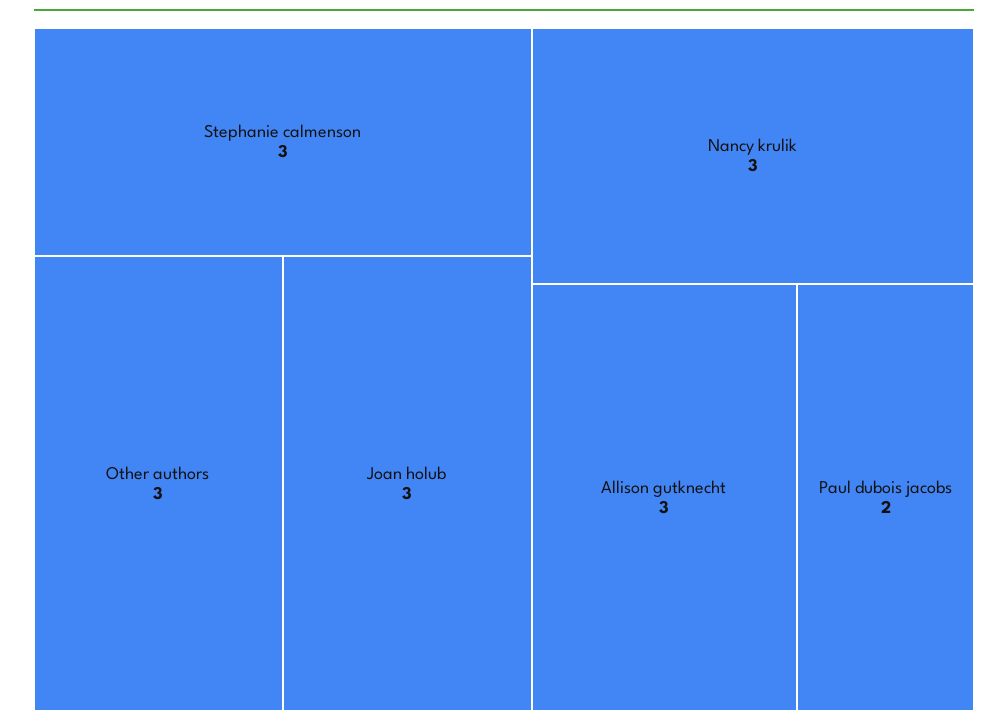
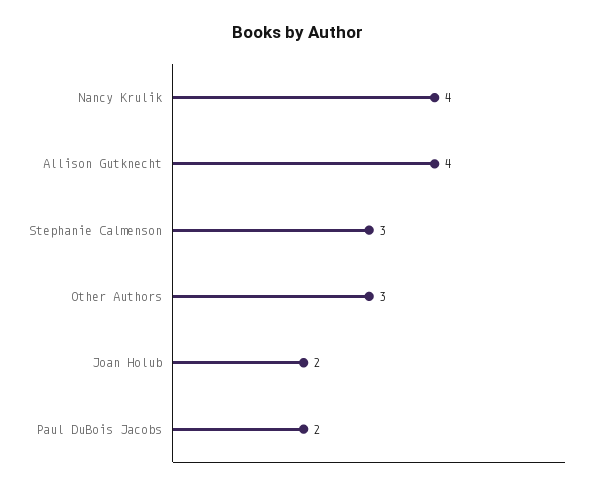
  {
    "Stephanie calmenson": 3,
    "Other authors": 3,
-   "Joan holub": 3,
+   "Joan holub": 2,
-   "Nancy krulik": 3,
+   "Nancy krulik": 4,
-   "Allison gutknecht": 3,
+   "Allison gutknecht": 4,
    "Paul dubois jacobs": 2
  }

